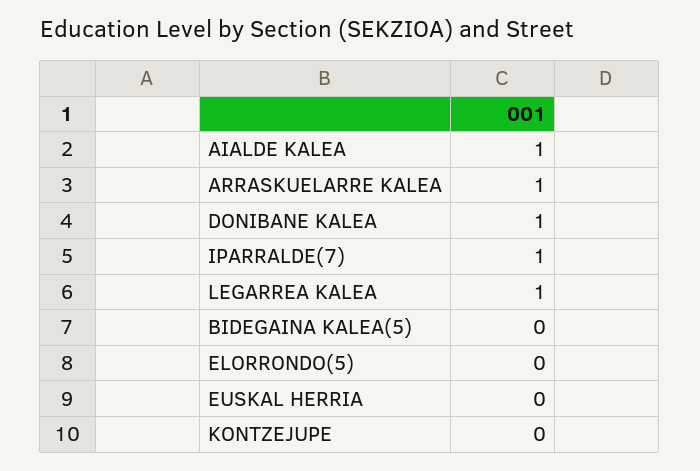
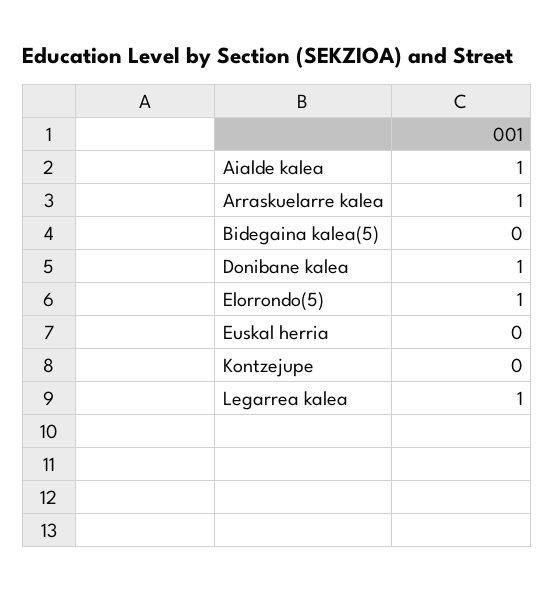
  {
    "AIALDE KALEA": 1,
    "ARRASKUELARRE KALEA": 1,
    "DONIBANE KALEA": 1,
-   "IPARRALDE(7)": 1,
    "LEGARREA KALEA": 1,
    "BIDEGAINA KALEA(5)": 0,
-   "ELORRONDO(5)": 0,
+   "ELORRONDO(5)": 1,
    "EUSKAL HERRIA": 0,
    "KONTZEJUPE": 0
  }

